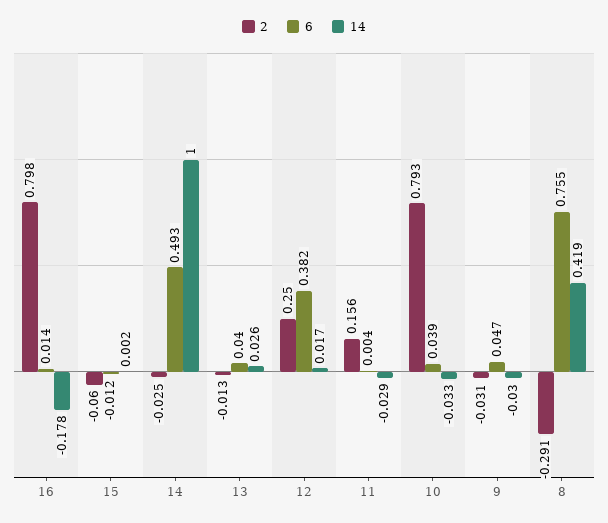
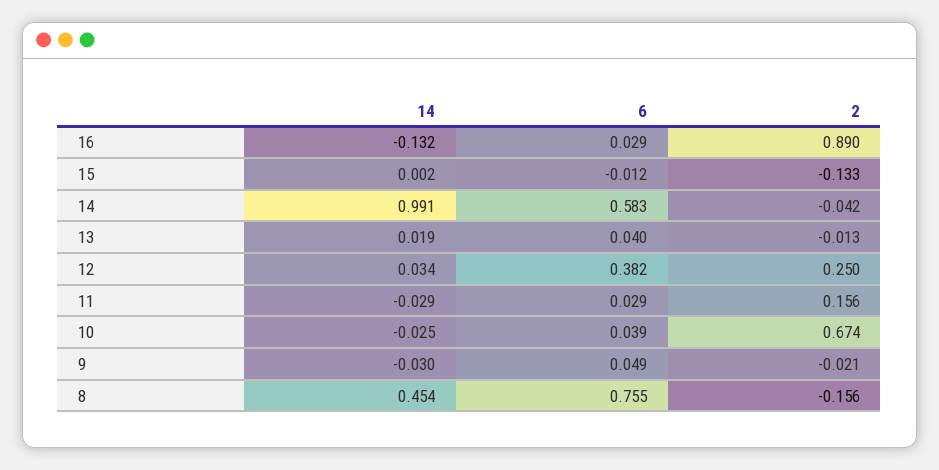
  {
    "2": {
-     "16": 0.798,
+     "16": 0.89,
-     "15": -0.06,
+     "15": -0.133,
-     "14": -0.025,
+     "14": -0.042,
      "13": -0.013,
      "12": 0.25,
      "11": 0.156,
-     "10": 0.793,
+     "10": 0.674,
-     "9": -0.031,
+     "9": -0.021,
-     "8": -0.291
+     "8": -0.156
    },
    "6": {
-     "16": 0.014,
+     "16": 0.029,
      "15": -0.012,
-     "14": 0.493,
+     "14": 0.583,
      "13": 0.04,
      "12": 0.382,
-     "11": 0.004,
+     "11": 0.029,
      "10": 0.039,
-     "9": 0.047,
+     "9": 0.049,
      "8": 0.755
    },
    "14": {
-     "16": -0.178,
+     "16": -0.132,
      "15": 0.002,
-     "14": 1,
+     "14": 0.991,
-     "13": 0.026,
+     "13": 0.019,
-     "12": 0.017,
+     "12": 0.034,
      "11": -0.029,
-     "10": -0.033,
+     "10": -0.025,
      "9": -0.03,
-     "8": 0.419
+     "8": 0.454
    }
  }

